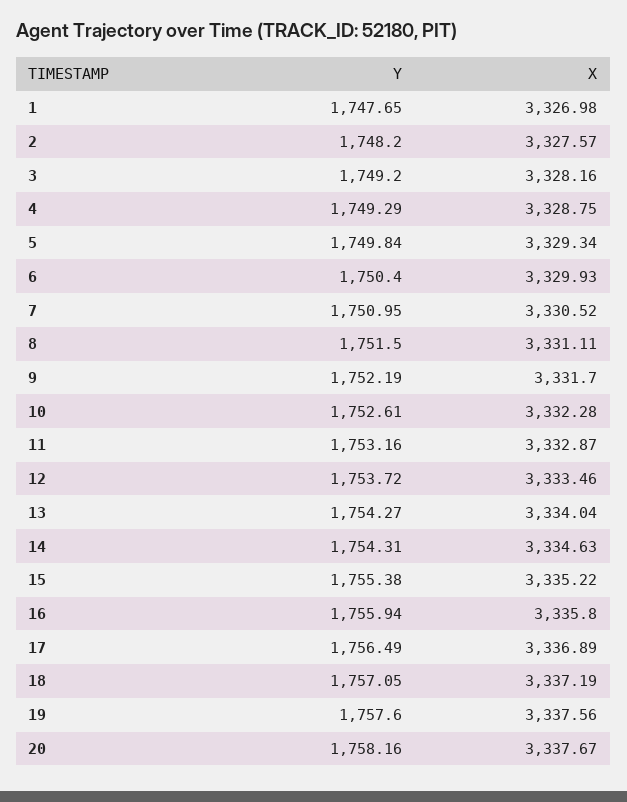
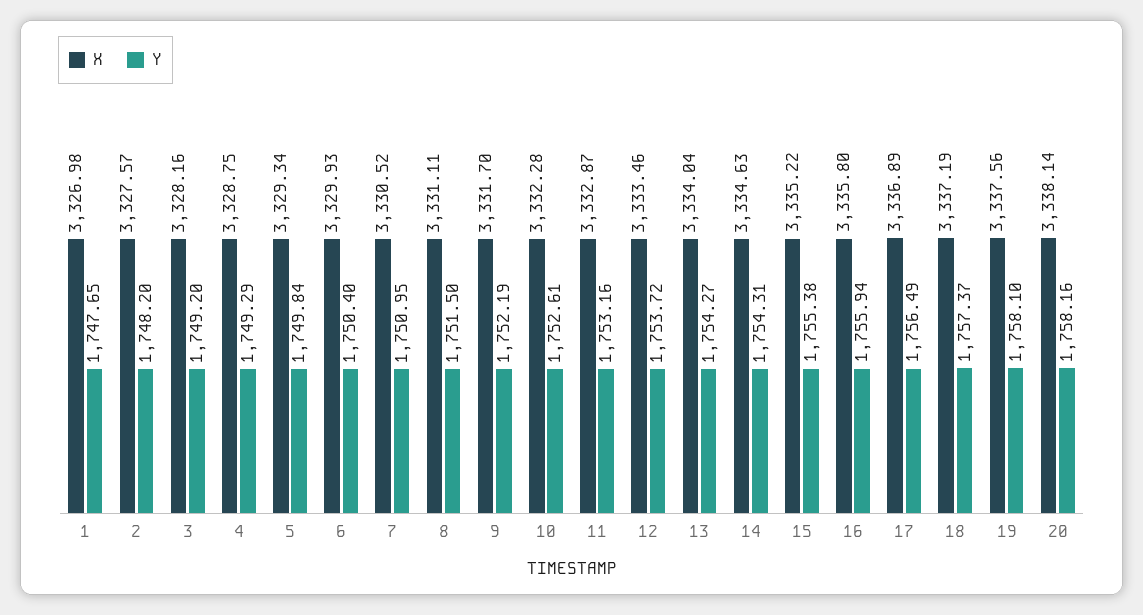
  {
    "Y": {
      "1": 1747.65,
      "2": 1748.2,
      "3": 1749.2,
      "4": 1749.29,
      "5": 1749.84,
      "6": 1750.4,
      "7": 1750.95,
      "8": 1751.5,
      "9": 1752.19,
      "10": 1752.61,
      "11": 1753.16,
      "12": 1753.72,
      "13": 1754.27,
      "14": 1754.31,
      "15": 1755.38,
      "16": 1755.94,
      "17": 1756.49,
-     "18": 1757.05,
+     "18": 1757.37,
-     "19": 1757.6,
+     "19": 1758.1,
      "20": 1758.16
    },
    "X": {
      "1": 3326.98,
      "2": 3327.57,
      "3": 3328.16,
      "4": 3328.75,
      "5": 3329.34,
      "6": 3329.93,
      "7": 3330.52,
      "8": 3331.11,
      "9": 3331.7,
      "10": 3332.28,
      "11": 3332.87,
      "12": 3333.46,
      "13": 3334.04,
      "14": 3334.63,
      "15": 3335.22,
      "16": 3335.8,
      "17": 3336.89,
      "18": 3337.19,
      "19": 3337.56,
-     "20": 3337.67
+     "20": 3338.14
    }
  }

